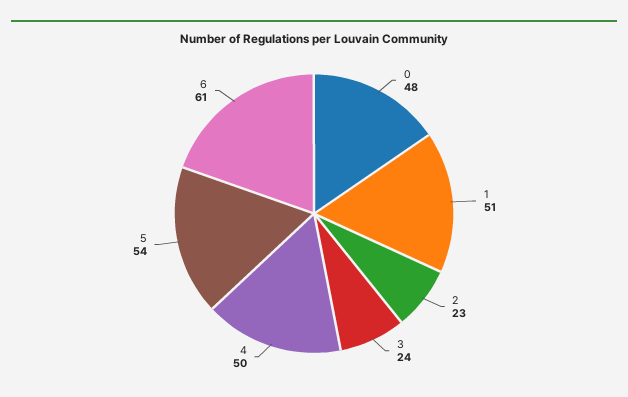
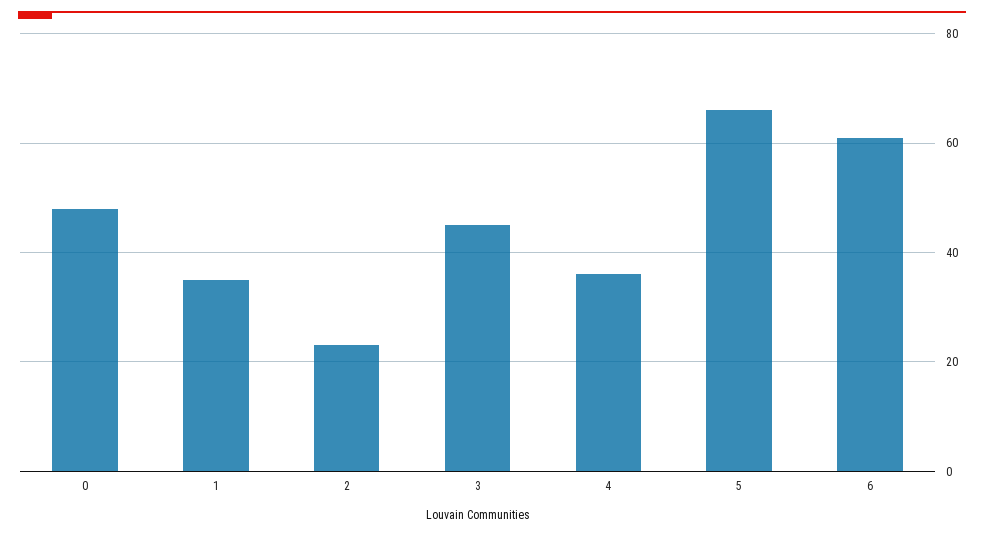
  {
    "0": 48,
-   "1": 51,
+   "1": 35,
    "2": 23,
-   "3": 24,
+   "3": 45,
-   "4": 50,
+   "4": 35,
-   "5": 54,
+   "5": 65,
    "6": 61
  }

